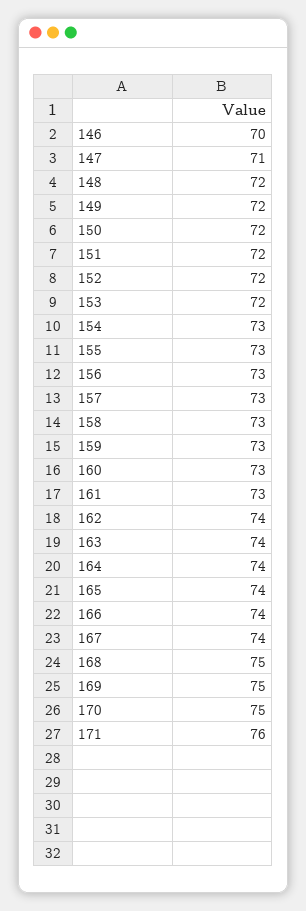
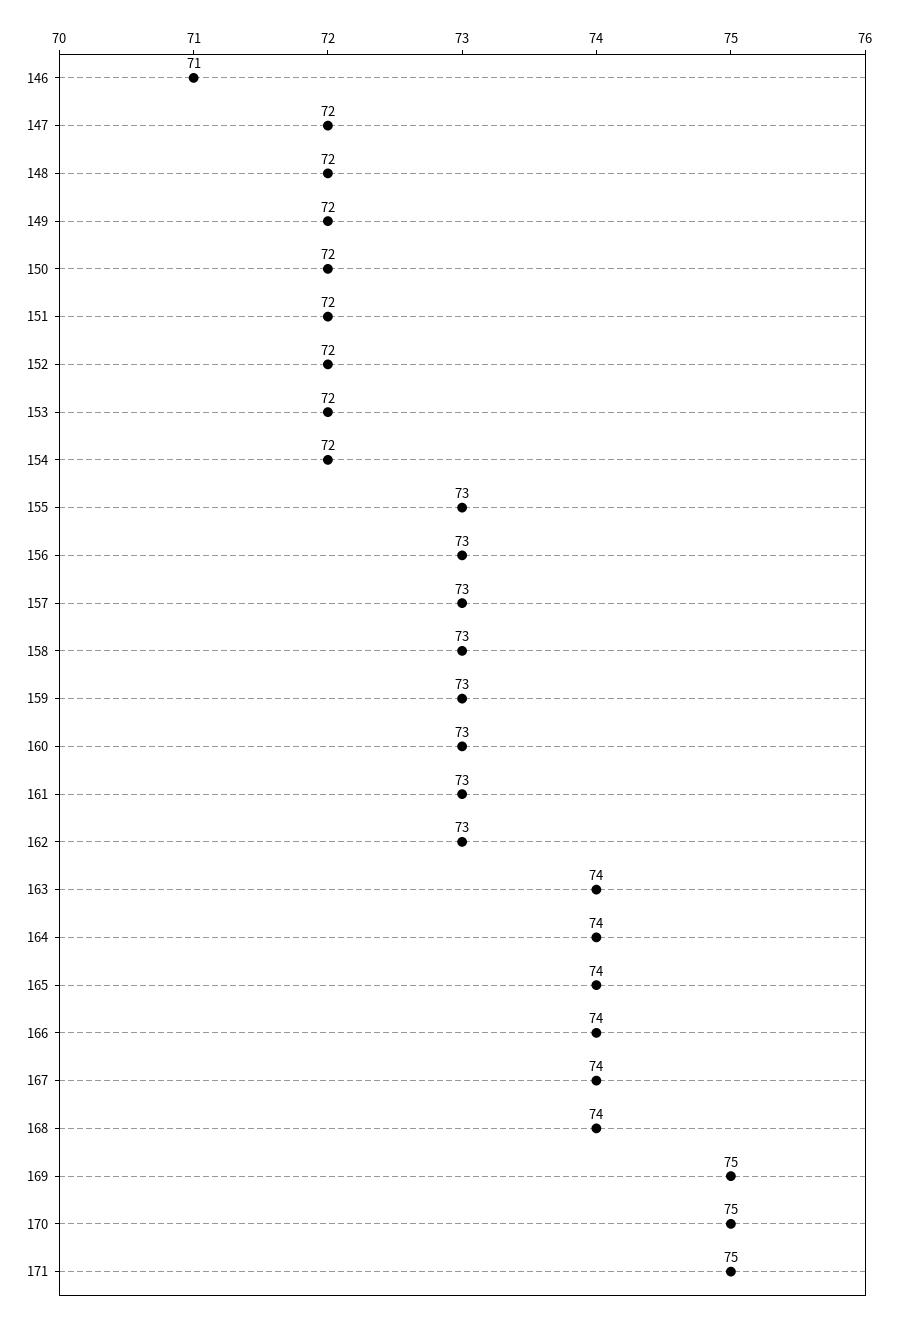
  {
-   "146": 70,
+   "146": 71,
-   "147": 71,
+   "147": 72,
    "148": 72,
    "149": 72,
    "150": 72,
    "151": 72,
    "152": 72,
    "153": 72,
-   "154": 73,
+   "154": 72,
    "155": 73,
    "156": 73,
    "157": 73,
    "158": 73,
    "159": 73,
    "160": 73,
    "161": 73,
-   "162": 74,
+   "162": 73,
    "163": 74,
    "164": 74,
    "165": 74,
    "166": 74,
    "167": 74,
-   "168": 75,
+   "168": 74,
    "169": 75,
    "170": 75,
-   "171": 76
+   "171": 75
  }

